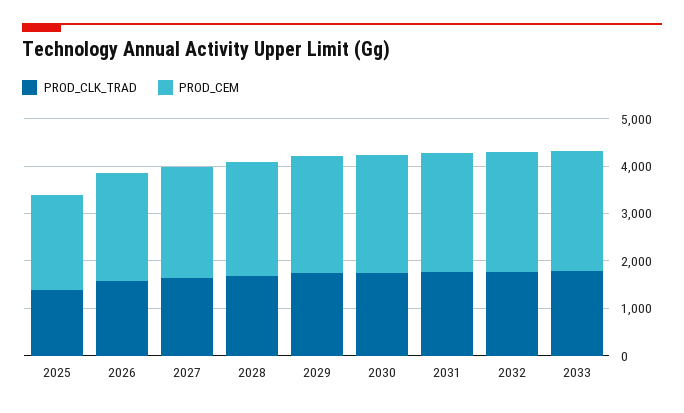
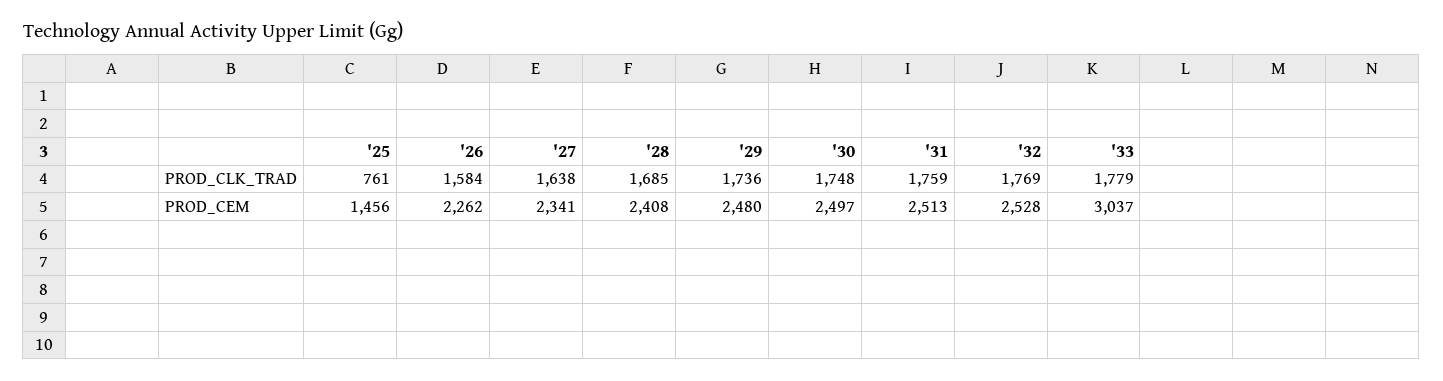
  {
    "PROD_CLK_TRAD": {
-     "2025": 1400,
+     "2025": 761,
      "2026": 1584,
      "2027": 1638,
      "2028": 1685,
      "2029": 1736,
      "2030": 1748,
      "2031": 1759,
      "2032": 1769,
      "2033": 1779
    },
    "PROD_CEM": {
-     "2025": 2000,
+     "2025": 1456,
      "2026": 2262,
      "2027": 2341,
      "2028": 2408,
      "2029": 2480,
      "2030": 2497,
      "2031": 2513,
      "2032": 2528,
-     "2033": 2600
+     "2033": 3037
    }
  }

